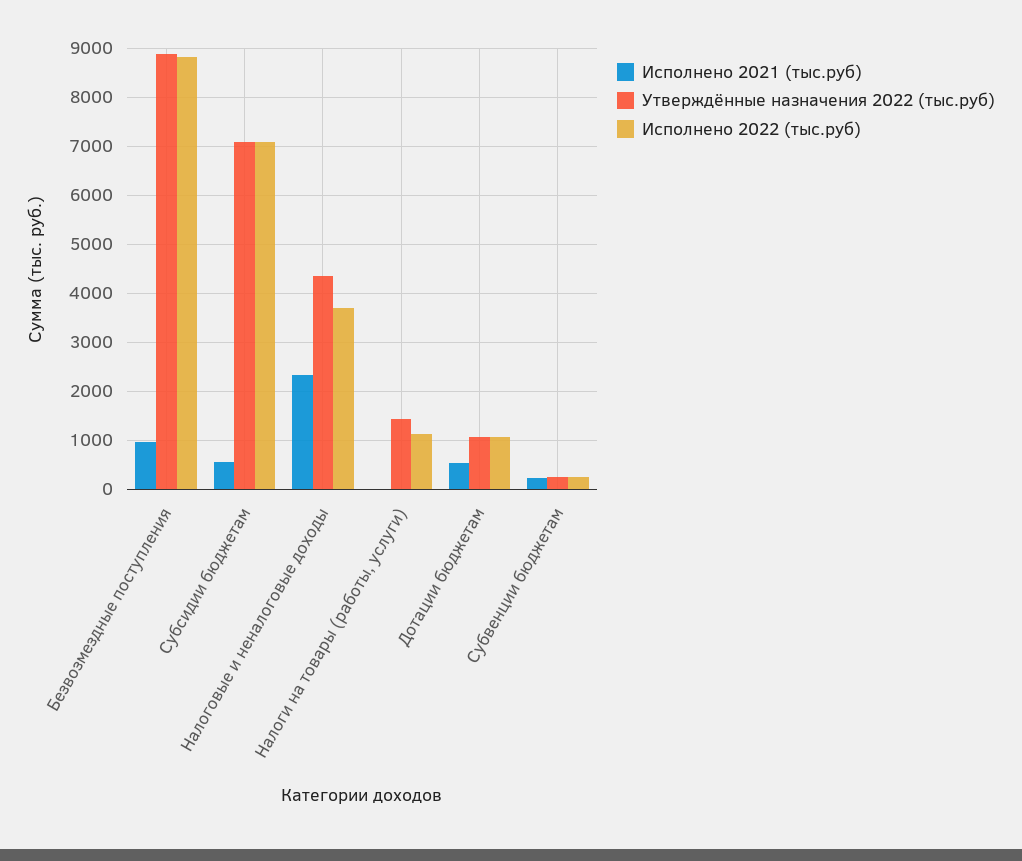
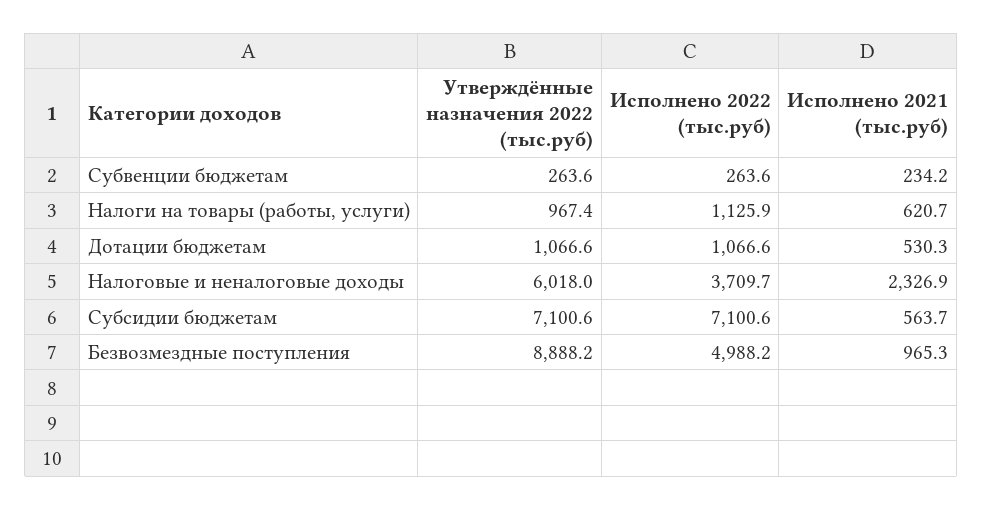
  {
    "Исполнено 2021 (тыс.руб)": {
      "Безвозмездные поступления": 965.3,
      "Субсидии бюджетам": 563.7,
      "Налоговые и неналоговые доходы": 2326.9,
-     "Налоги на товары (работы, услуги)": 0,
+     "Налоги на товары (работы, услуги)": 620.7,
      "Дотации бюджетам": 530.3,
      "Субвенции бюджетам": 234.2
    },
    "Утверждённые назначения 2022 (тыс.руб)": {
      "Безвозмездные поступления": 8888.2,
      "Субсидии бюджетам": 7100.6,
-     "Налоговые и неналоговые доходы": 4400,
+     "Налоговые и неналоговые доходы": 6018,
-     "Налоги на товары (работы, услуги)": 1400,
+     "Налоги на товары (работы, услуги)": 967.4,
      "Дотации бюджетам": 1066.6,
      "Субвенции бюджетам": 263.6
    },
    "Исполнено 2022 (тыс.руб)": {
-     "Безвозмездные поступления": 8800,
+     "Безвозмездные поступления": 4988.2,
      "Субсидии бюджетам": 7100.6,
      "Налоговые и неналоговые доходы": 3709.7,
      "Налоги на товары (работы, услуги)": 1125.9,
      "Дотации бюджетам": 1066.6,
      "Субвенции бюджетам": 263.6
    }
  }

